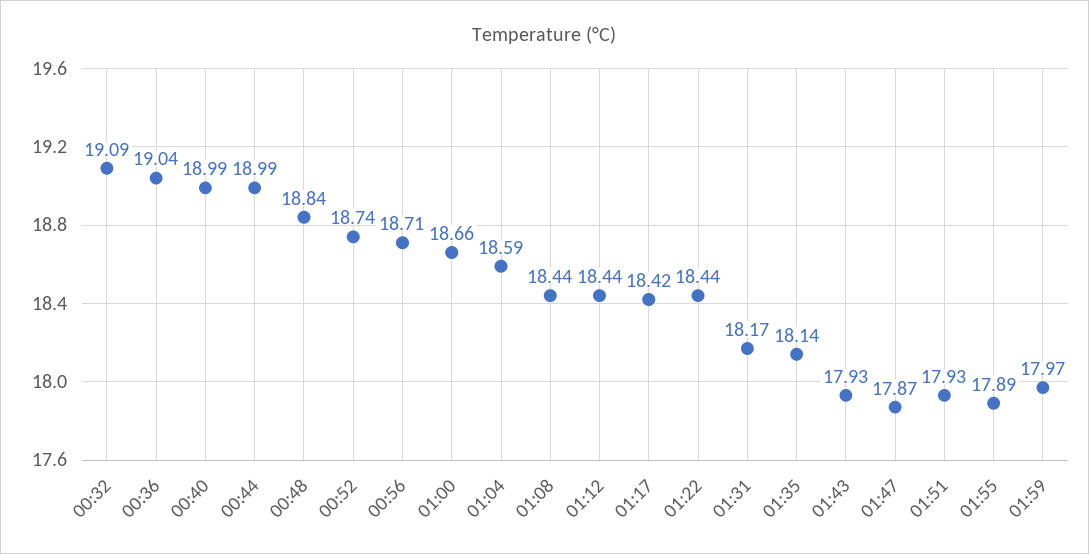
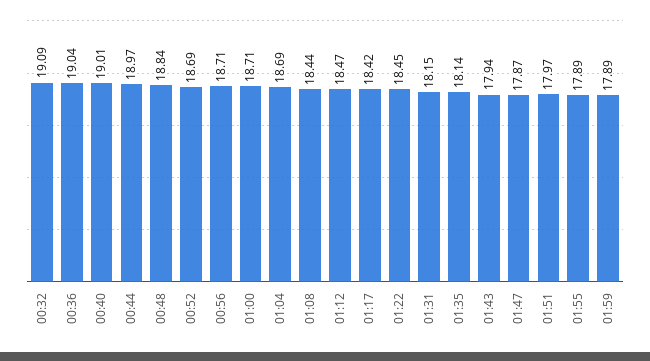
  {
    "00:32": 19.09,
    "00:36": 19.04,
-   "00:40": 18.99,
+   "00:40": 19.01,
-   "00:44": 18.99,
+   "00:44": 18.97,
    "00:48": 18.84,
-   "00:52": 18.74,
+   "00:52": 18.69,
    "00:56": 18.71,
-   "01:00": 18.66,
+   "01:00": 18.71,
-   "01:04": 18.59,
+   "01:04": 18.69,
    "01:08": 18.44,
-   "01:12": 18.44,
+   "01:12": 18.47,
    "01:17": 18.42,
-   "01:22": 18.44,
+   "01:22": 18.45,
-   "01:31": 18.17,
+   "01:31": 18.15,
    "01:35": 18.14,
-   "01:43": 17.93,
+   "01:43": 17.94,
    "01:47": 17.87,
-   "01:51": 17.93,
+   "01:51": 17.97,
    "01:55": 17.89,
-   "01:59": 17.97
+   "01:59": 17.89
  }

